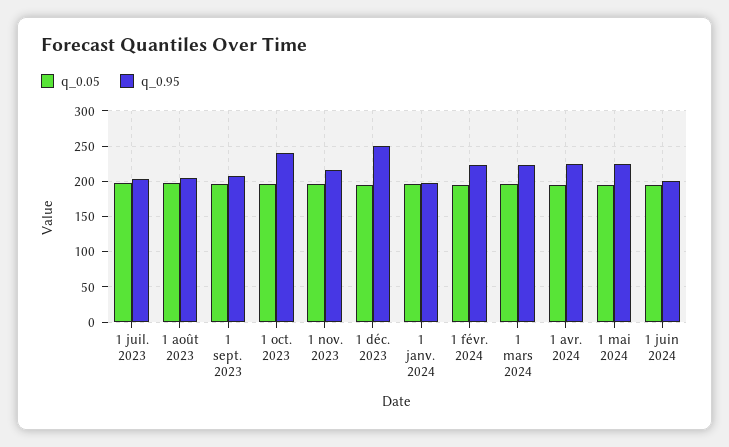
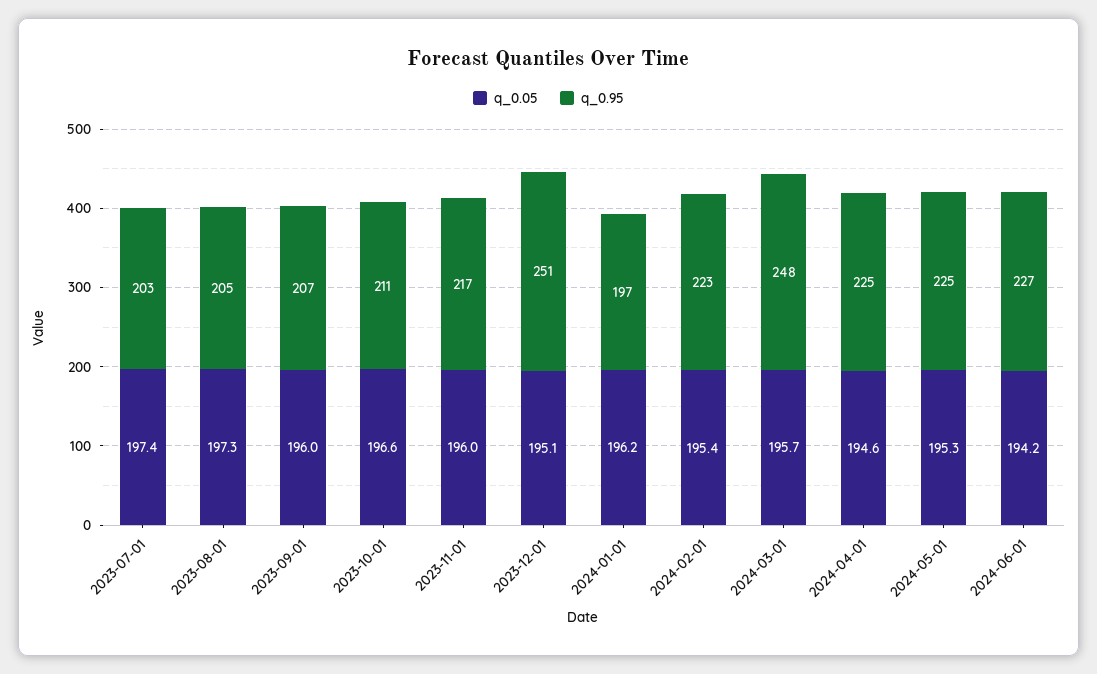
  {
    "q_0.05": {
      "1 juil. 2023": 197.4,
      "1 août 2023": 197.3,
      "1 sept. 2023": 196,
      "1 oct. 2023": 196.6,
      "1 nov. 2023": 196,
      "1 déc. 2023": 195.1,
      "1 janv. 2024": 196.2,
      "1 févr. 2024": 195.4,
      "1 mars 2024": 195.7,
      "1 avr. 2024": 194.6,
      "1 mai 2024": 195.3,
      "1 juin 2024": 194.2
    },
    "q_0.95": {
      "1 juil. 2023": 203,
      "1 août 2023": 205,
      "1 sept. 2023": 207,
-     "1 oct. 2023": 240,
+     "1 oct. 2023": 211,
      "1 nov. 2023": 217,
      "1 déc. 2023": 251,
      "1 janv. 2024": 197,
      "1 févr. 2024": 223,
-     "1 mars 2024": 220,
+     "1 mars 2024": 248,
      "1 avr. 2024": 225,
      "1 mai 2024": 225,
-     "1 juin 2024": 200
+     "1 juin 2024": 227
    }
  }

